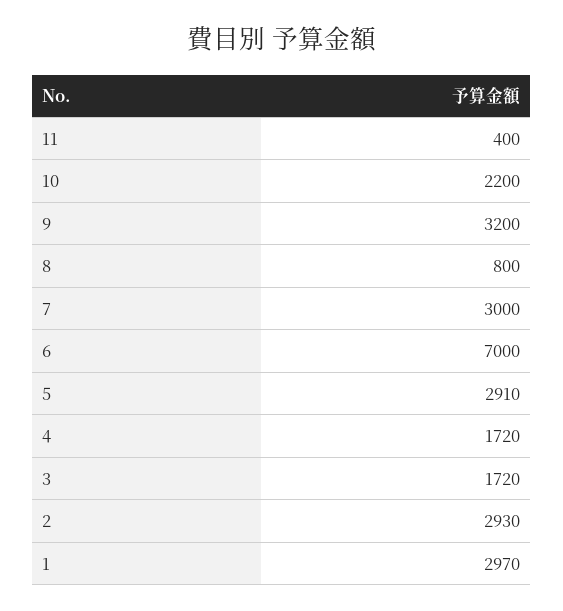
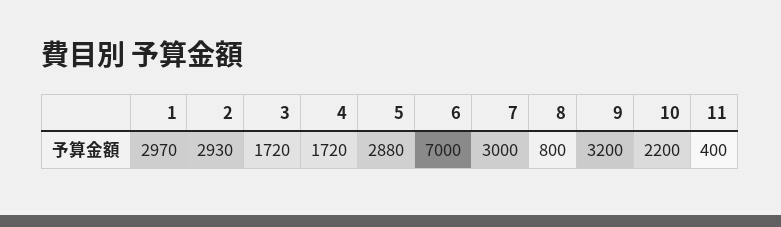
  {
    "11": 400,
    "10": 2200,
    "9": 3200,
    "8": 800,
    "7": 3000,
    "6": 7000,
-   "5": 2910,
+   "5": 2880,
    "4": 1720,
    "3": 1720,
    "2": 2930,
    "1": 2970
  }

